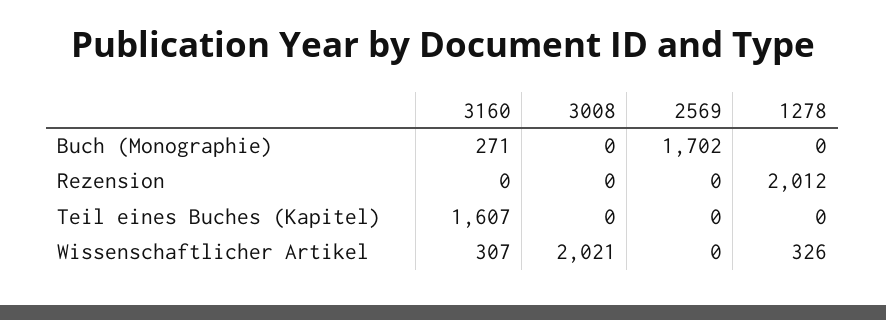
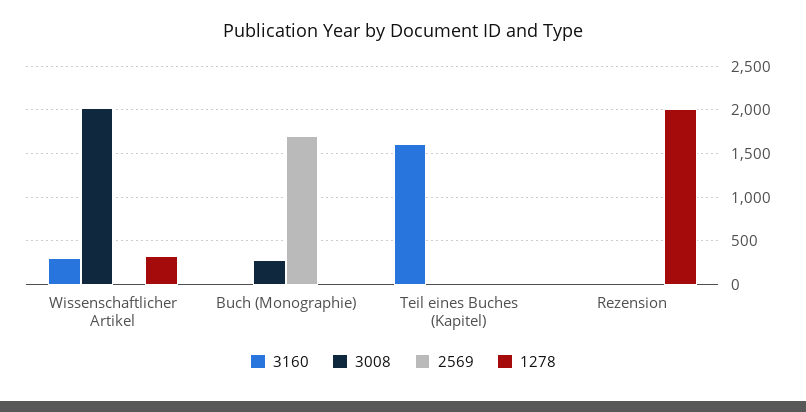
  {
    "3160": {
-     "Buch (Monographie)": 271,
+     "Buch (Monographie)": 0,
      "Rezension": 0,
      "Teil eines Buches (Kapitel)": 1607,
      "Wissenschaftlicher Artikel": 307
    },
    "3008": {
-     "Buch (Monographie)": 0,
+     "Buch (Monographie)": 300,
      "Rezension": 0,
      "Teil eines Buches (Kapitel)": 0,
      "Wissenschaftlicher Artikel": 2021
    },
    "2569": {
      "Buch (Monographie)": 1702,
      "Rezension": 0,
      "Teil eines Buches (Kapitel)": 0,
      "Wissenschaftlicher Artikel": 0
    },
    "1278": {
      "Buch (Monographie)": 0,
      "Rezension": 2012,
      "Teil eines Buches (Kapitel)": 0,
      "Wissenschaftlicher Artikel": 326
    }
  }

